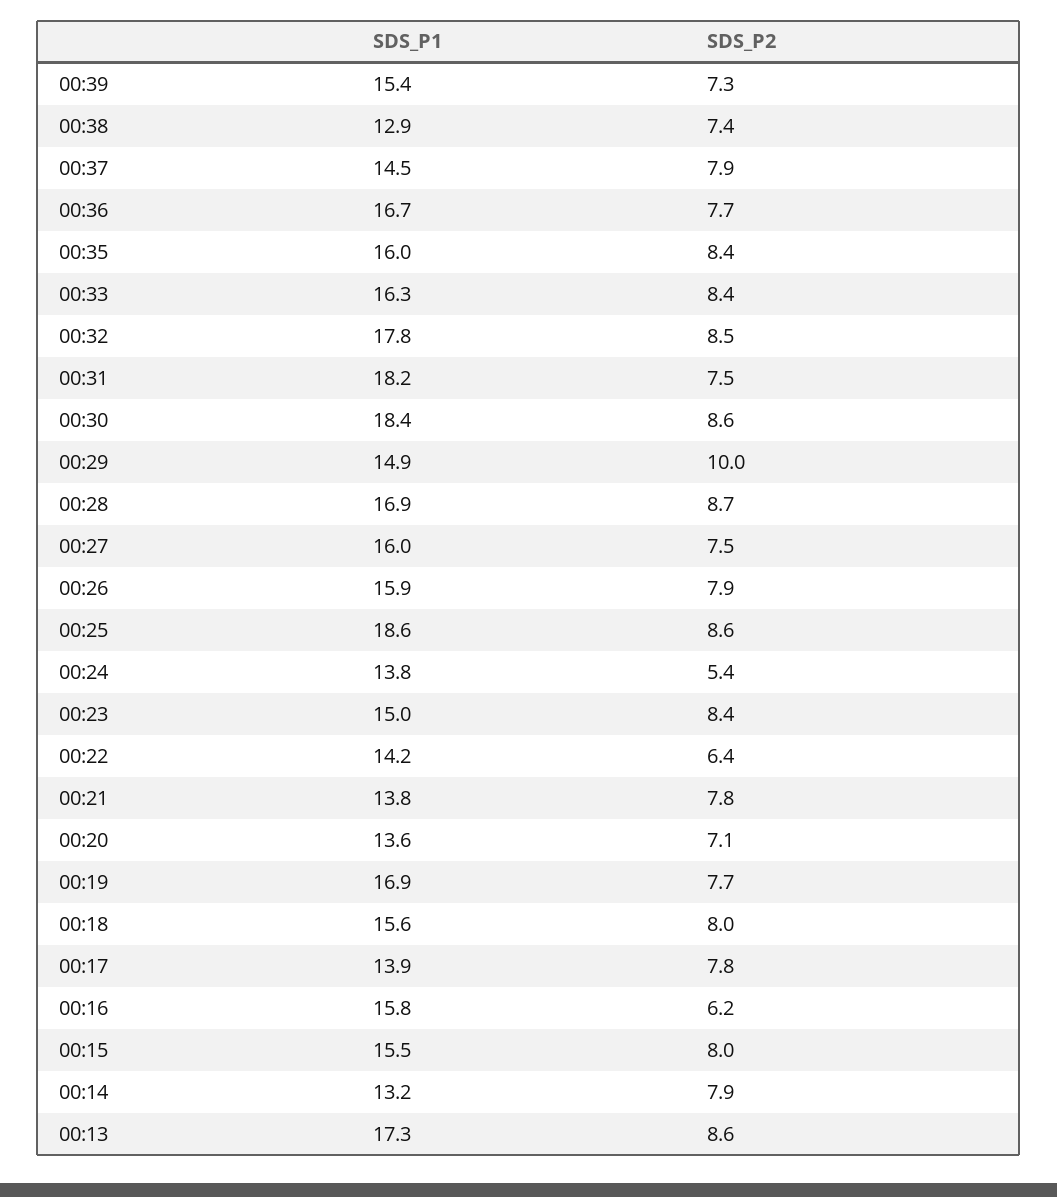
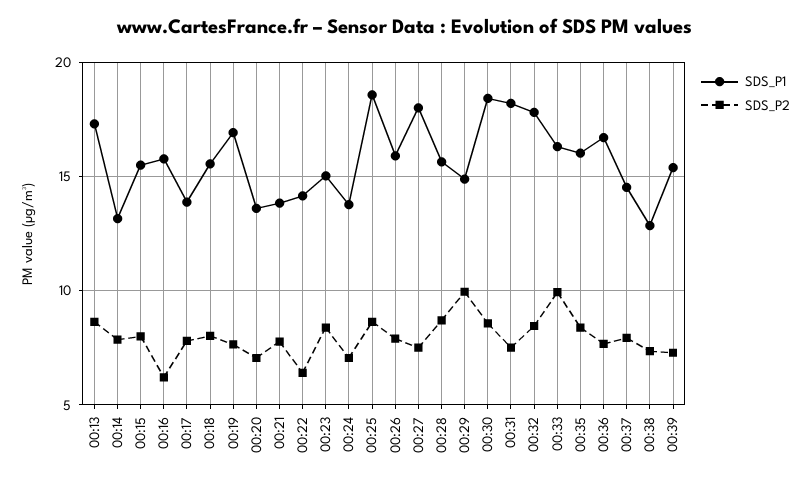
  {
    "SDS_P1": {
      "00:39": 15.4,
      "00:38": 12.9,
      "00:37": 14.5,
      "00:36": 16.7,
      "00:35": 16,
      "00:33": 16.3,
      "00:32": 17.8,
      "00:31": 18.2,
      "00:30": 18.4,
      "00:29": 14.9,
-     "00:28": 16.9,
+     "00:28": 15.5,
-     "00:27": 16,
+     "00:27": 18,
      "00:26": 15.9,
      "00:25": 18.6,
      "00:24": 13.8,
      "00:23": 15,
      "00:22": 14.2,
      "00:21": 13.8,
      "00:20": 13.6,
      "00:19": 16.9,
      "00:18": 15.6,
      "00:17": 13.9,
      "00:16": 15.8,
      "00:15": 15.5,
      "00:14": 13.2,
      "00:13": 17.3
    },
    "SDS_P2": {
      "00:39": 7.3,
      "00:38": 7.4,
      "00:37": 7.9,
      "00:36": 7.7,
      "00:35": 8.4,
-     "00:33": 8.4,
+     "00:33": 10,
      "00:32": 8.5,
      "00:31": 7.5,
      "00:30": 8.6,
      "00:29": 10,
      "00:28": 8.7,
      "00:27": 7.5,
      "00:26": 7.9,
      "00:25": 8.6,
-     "00:24": 5.4,
+     "00:24": 7,
      "00:23": 8.4,
      "00:22": 6.4,
      "00:21": 7.8,
      "00:20": 7.1,
      "00:19": 7.7,
      "00:18": 8,
      "00:17": 7.8,
      "00:16": 6.2,
      "00:15": 8,
      "00:14": 7.9,
      "00:13": 8.6
    }
  }

